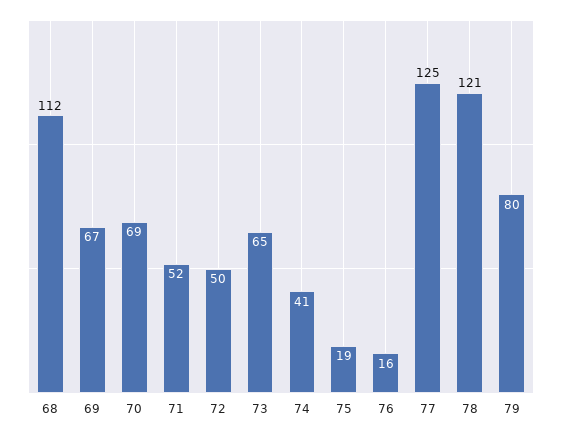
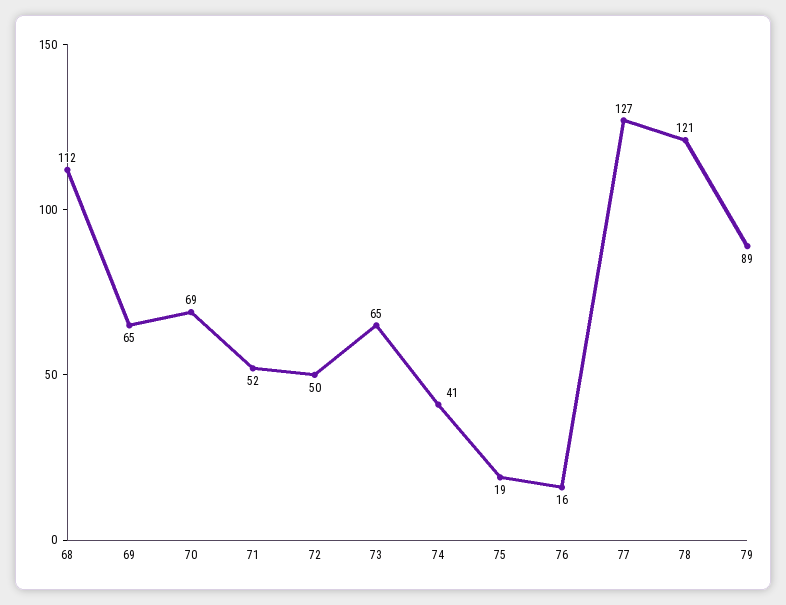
  {
    "68": 112,
-   "69": 67,
+   "69": 65,
    "70": 69,
    "71": 52,
    "72": 50,
    "73": 65,
    "74": 41,
    "75": 19,
    "76": 16,
-   "77": 125,
+   "77": 127,
    "78": 121,
-   "79": 80
+   "79": 89
  }

